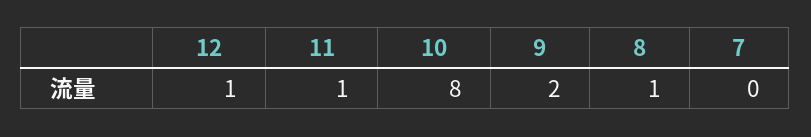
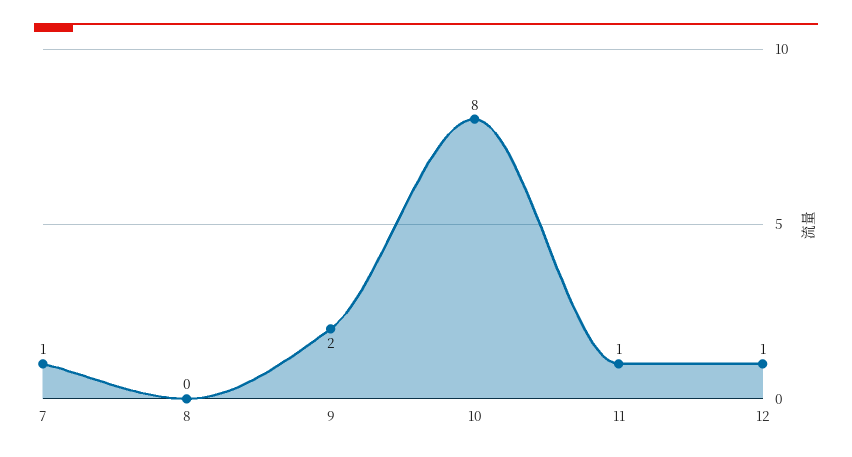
  {
    "12": 1,
    "11": 1,
    "10": 8,
    "9": 2,
-   "8": 1,
+   "8": 0,
-   "7": 0
+   "7": 1
  }

